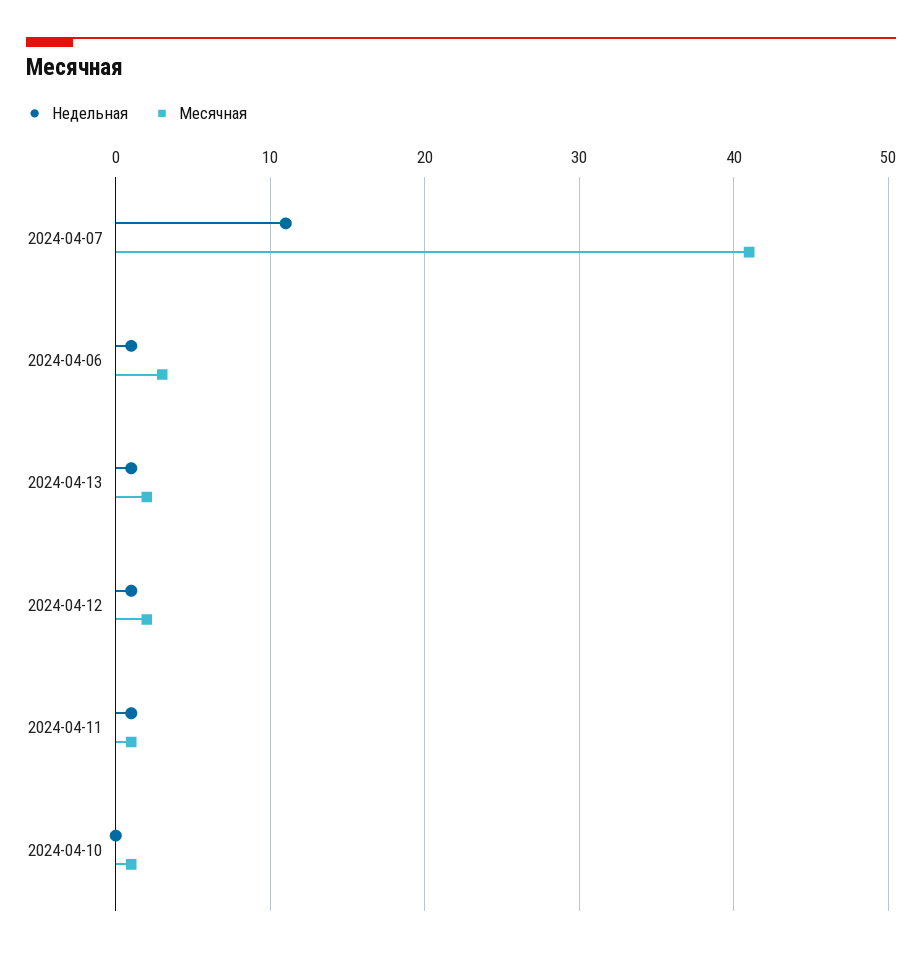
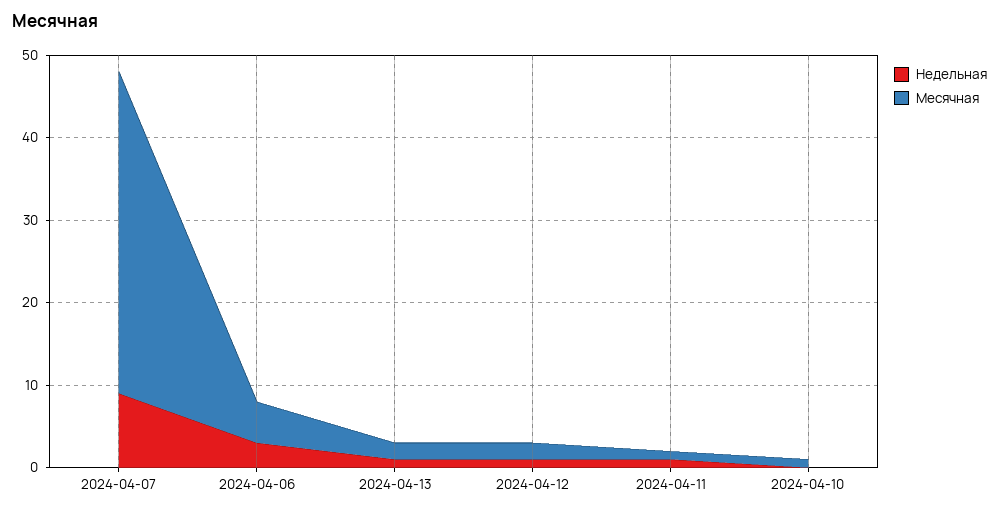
  {
    "Недельная": {
-     "2024-04-07": 11,
+     "2024-04-07": 9,
-     "2024-04-06": 1,
+     "2024-04-06": 3,
      "2024-04-13": 1,
      "2024-04-12": 1,
      "2024-04-11": 1,
      "2024-04-10": 0
    },
    "Месячная": {
-     "2024-04-07": 41,
+     "2024-04-07": 39,
-     "2024-04-06": 3,
+     "2024-04-06": 5,
      "2024-04-13": 2,
      "2024-04-12": 2,
      "2024-04-11": 1,
      "2024-04-10": 1
    }
  }

